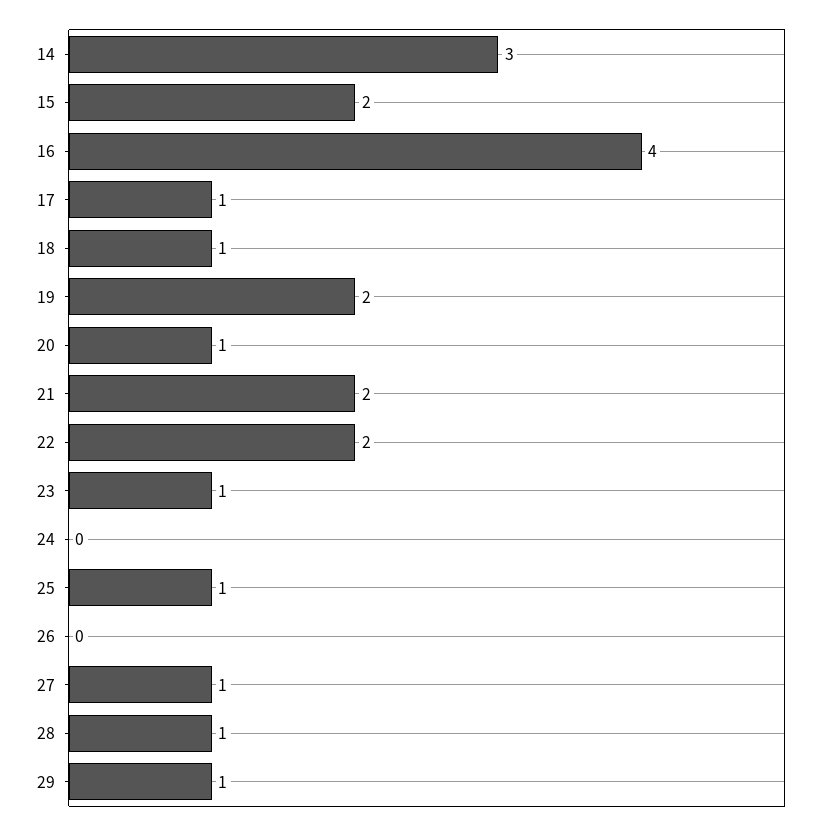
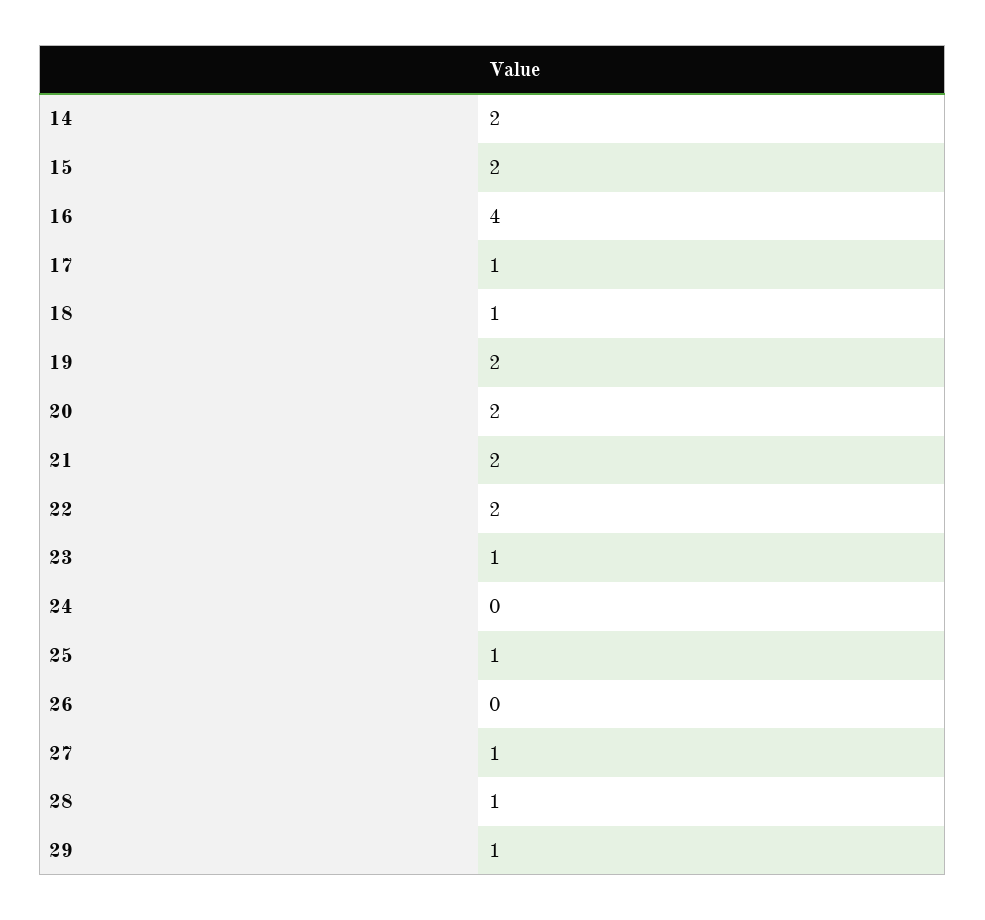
  {
-   "14": 3,
+   "14": 2,
    "15": 2,
    "16": 4,
    "17": 1,
    "18": 1,
    "19": 2,
-   "20": 1,
+   "20": 2,
    "21": 2,
    "22": 2,
    "23": 1,
    "24": 0,
    "25": 1,
    "26": 0,
    "27": 1,
    "28": 1,
    "29": 1
  }

